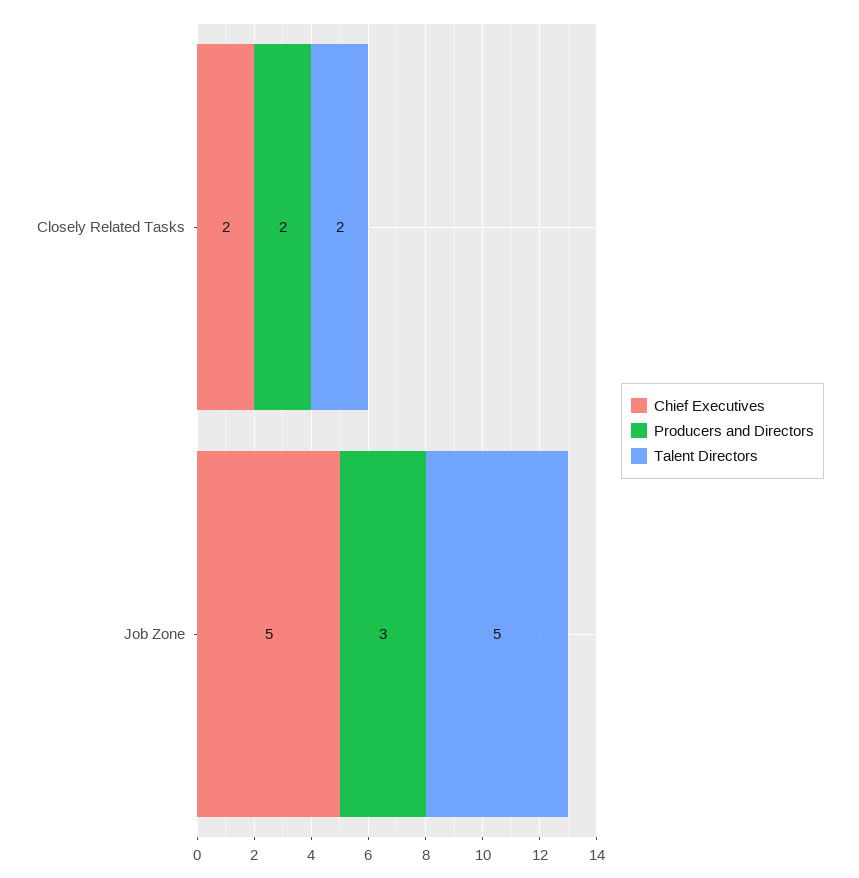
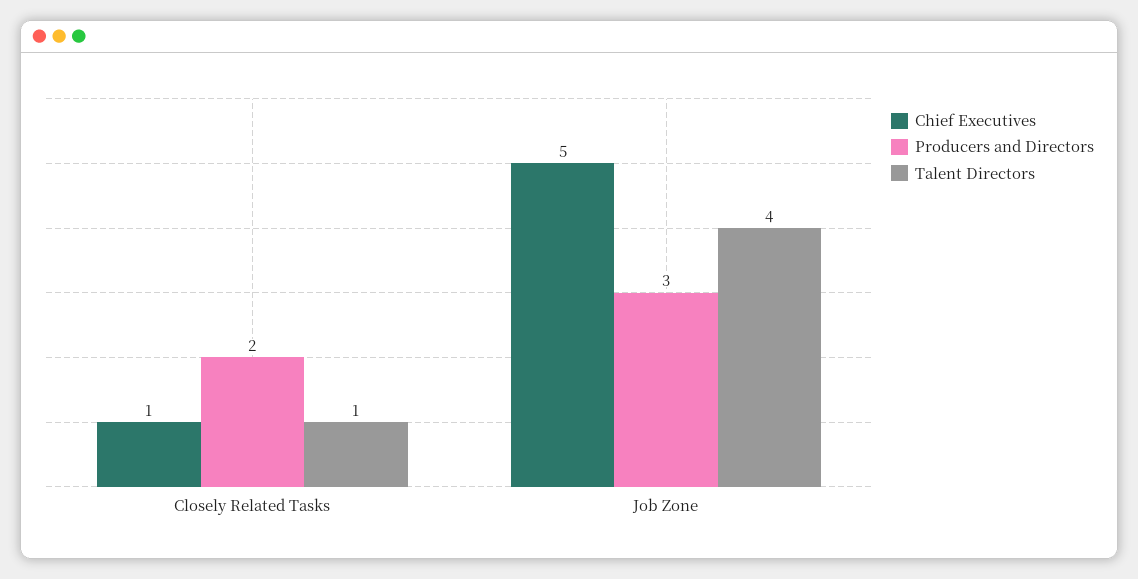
  {
    "Chief Executives": {
-     "Closely Related Tasks": 2,
+     "Closely Related Tasks": 1,
      "Job Zone": 5
    },
    "Producers and Directors": {
      "Closely Related Tasks": 2,
      "Job Zone": 3
    },
    "Talent Directors": {
-     "Closely Related Tasks": 2,
+     "Closely Related Tasks": 1,
-     "Job Zone": 5
+     "Job Zone": 4
    }
  }

